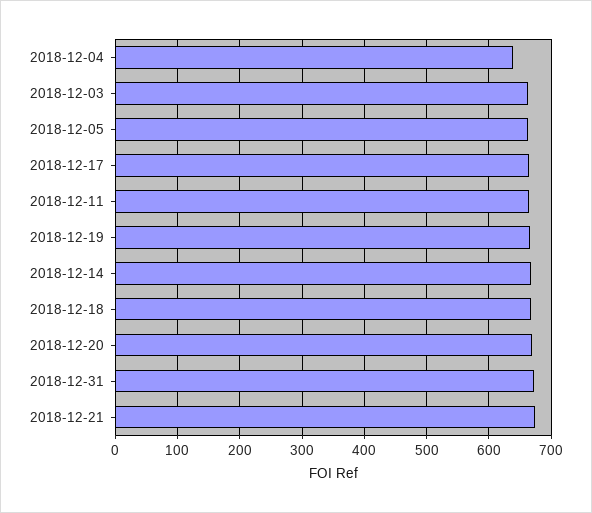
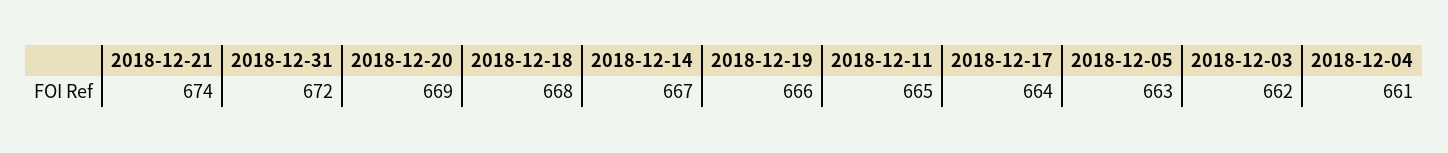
  {
-   "2018-12-04": 640,
+   "2018-12-04": 661,
    "2018-12-03": 662,
    "2018-12-05": 663,
    "2018-12-17": 664,
    "2018-12-11": 665,
    "2018-12-19": 666,
    "2018-12-14": 667,
    "2018-12-18": 668,
    "2018-12-20": 669,
    "2018-12-31": 672,
    "2018-12-21": 674
  }

